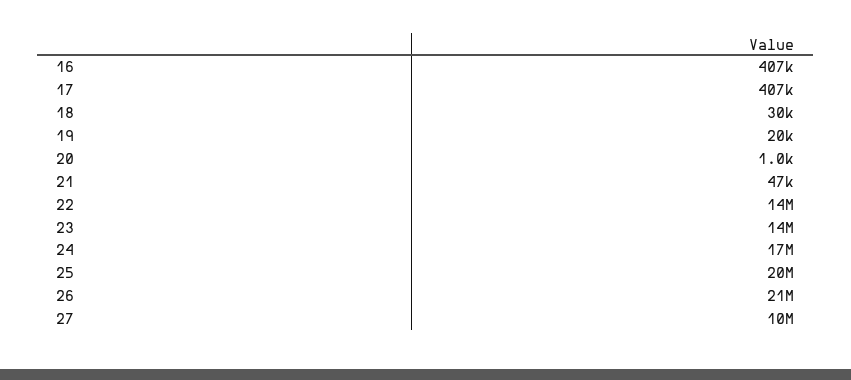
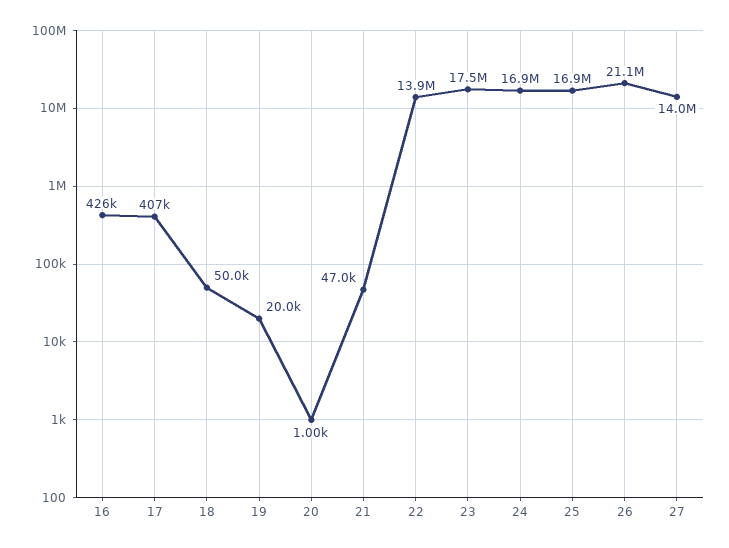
  {
-   "16": 407000,
+   "16": 426000,
    "17": 407000,
-   "18": 30000,
+   "18": 50000,
    "19": 20000,
    "20": 1000,
    "21": 47000,
    "22": 13900000,
-   "23": 14000000,
+   "23": 17500000,
    "24": 16900000,
-   "25": 20000000,
+   "25": 16900000,
    "26": 21100000,
-   "27": 10000000
+   "27": 14000000
  }

